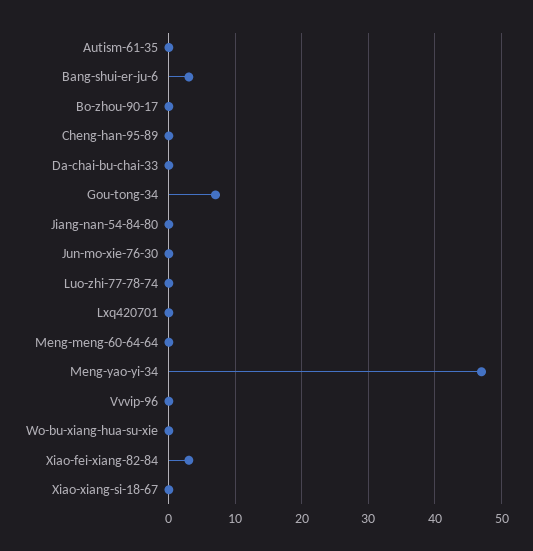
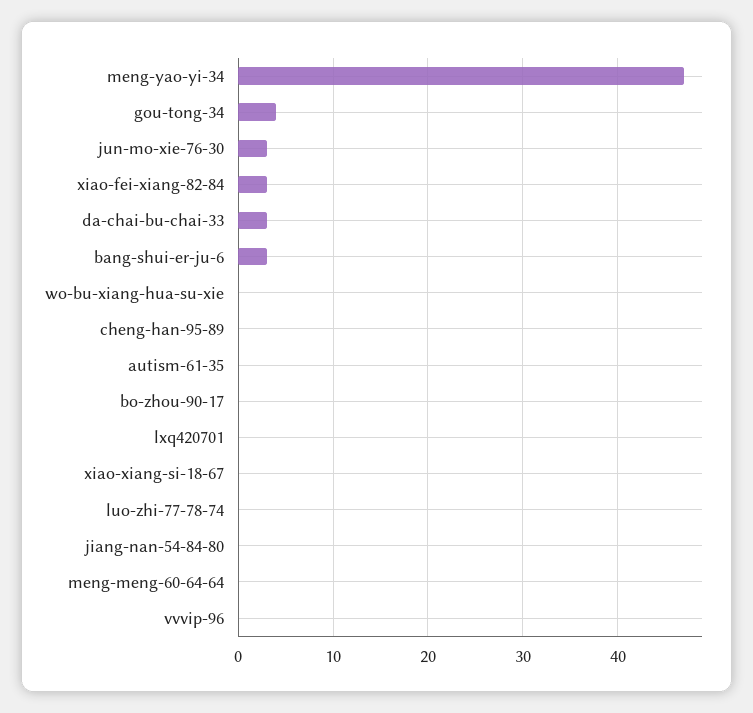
  {
    "Autism-61-35": 0,
    "Bang-shui-er-ju-6": 3,
    "Bo-zhou-90-17": 0,
    "Cheng-han-95-89": 0,
-   "Da-chai-bu-chai-33": 0,
+   "Da-chai-bu-chai-33": 3,
-   "Gou-tong-34": 7,
+   "Gou-tong-34": 4,
    "Jiang-nan-54-84-80": 0,
-   "Jun-mo-xie-76-30": 0,
+   "Jun-mo-xie-76-30": 3,
    "Luo-zhi-77-78-74": 0,
    "Lxq420701": 0,
    "Meng-meng-60-64-64": 0,
    "Meng-yao-yi-34": 47,
    "Vvvip-96": 0,
    "Wo-bu-xiang-hua-su-xie": 0,
    "Xiao-fei-xiang-82-84": 3,
    "Xiao-xiang-si-18-67": 0
  }

